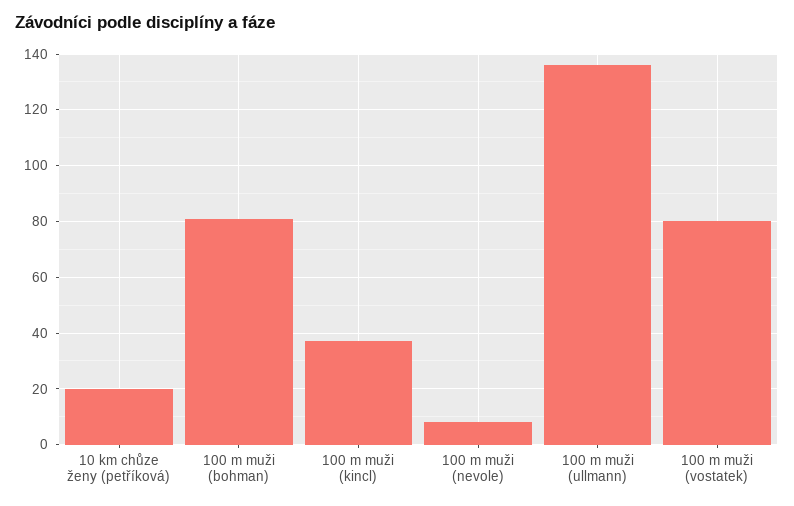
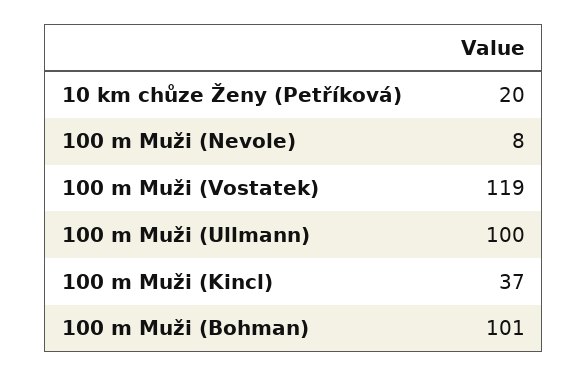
  {
    "10 km chůze ženy (petříková)": 20,
-   "100 m muži (bohman)": 80,
+   "100 m muži (bohman)": 101,
    "100 m muži (kincl)": 37,
    "100 m muži (nevole)": 8,
-   "100 m muži (ullmann)": 135,
+   "100 m muži (ullmann)": 100,
-   "100 m muži (vostatek)": 80
+   "100 m muži (vostatek)": 119
  }

